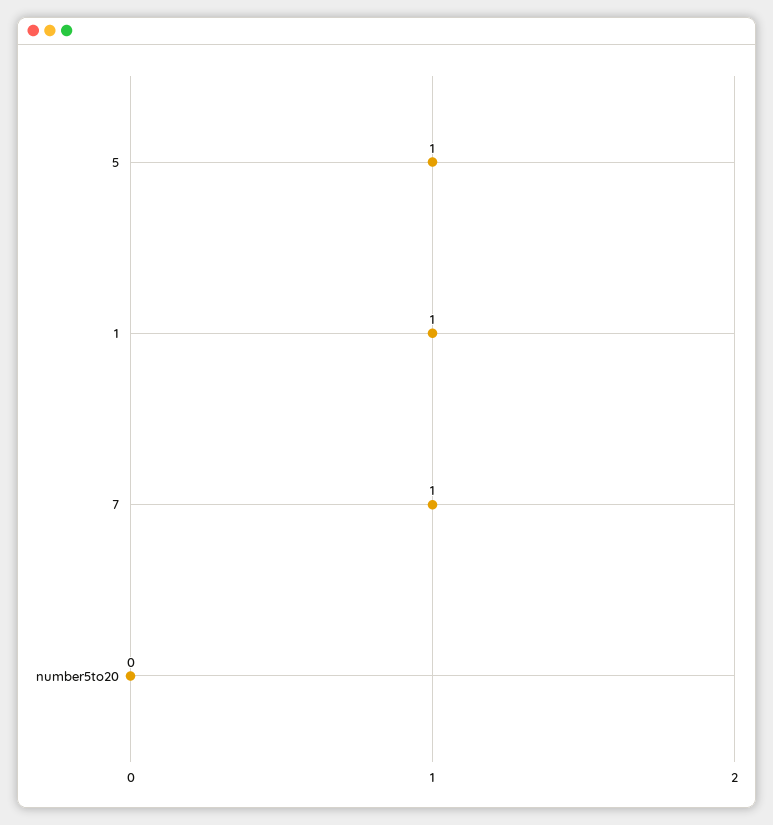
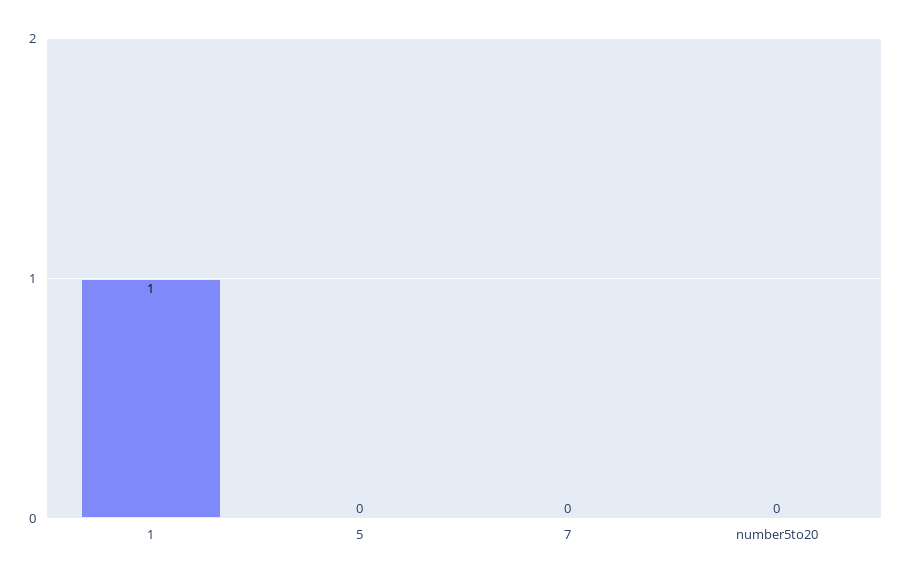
  {
-   "5": 1,
+   "5": 0,
    "1": 1,
-   "7": 1,
+   "7": 0,
    "number5to20": 0
  }

